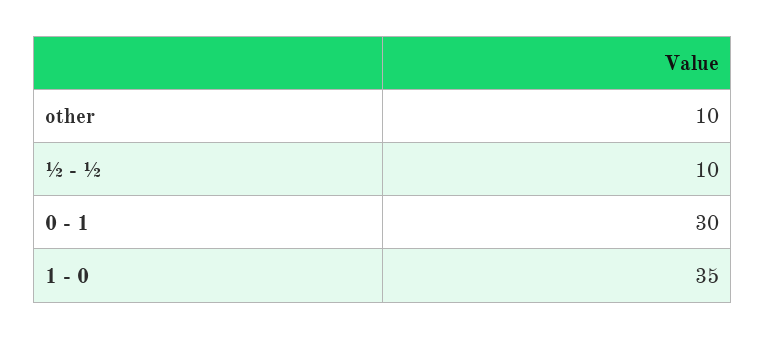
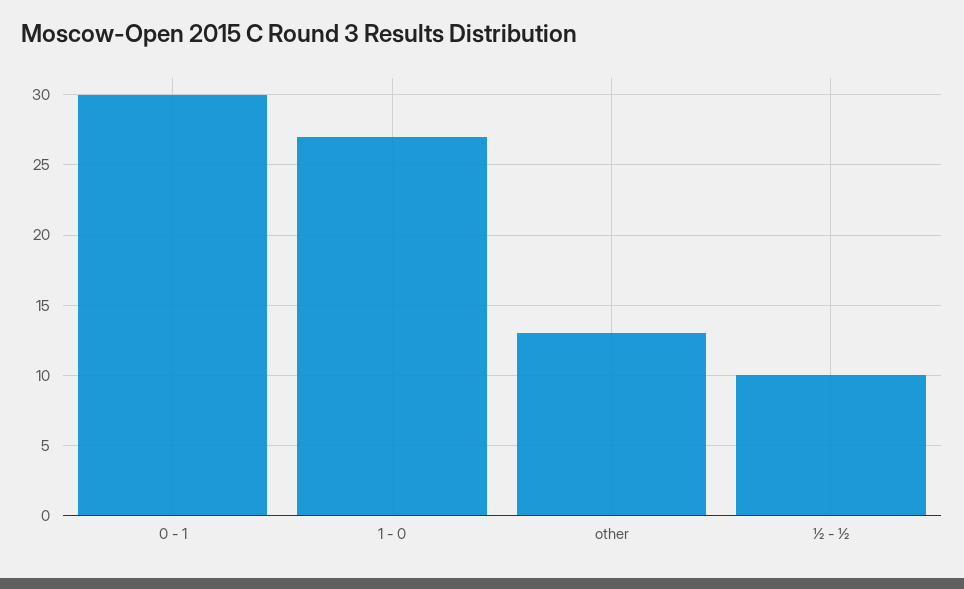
  {
-   "other": 10,
+   "other": 13,
    "½ - ½": 10,
    "0 - 1": 30,
-   "1 - 0": 35
+   "1 - 0": 27
  }

